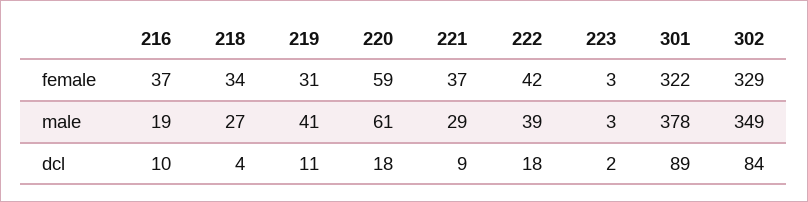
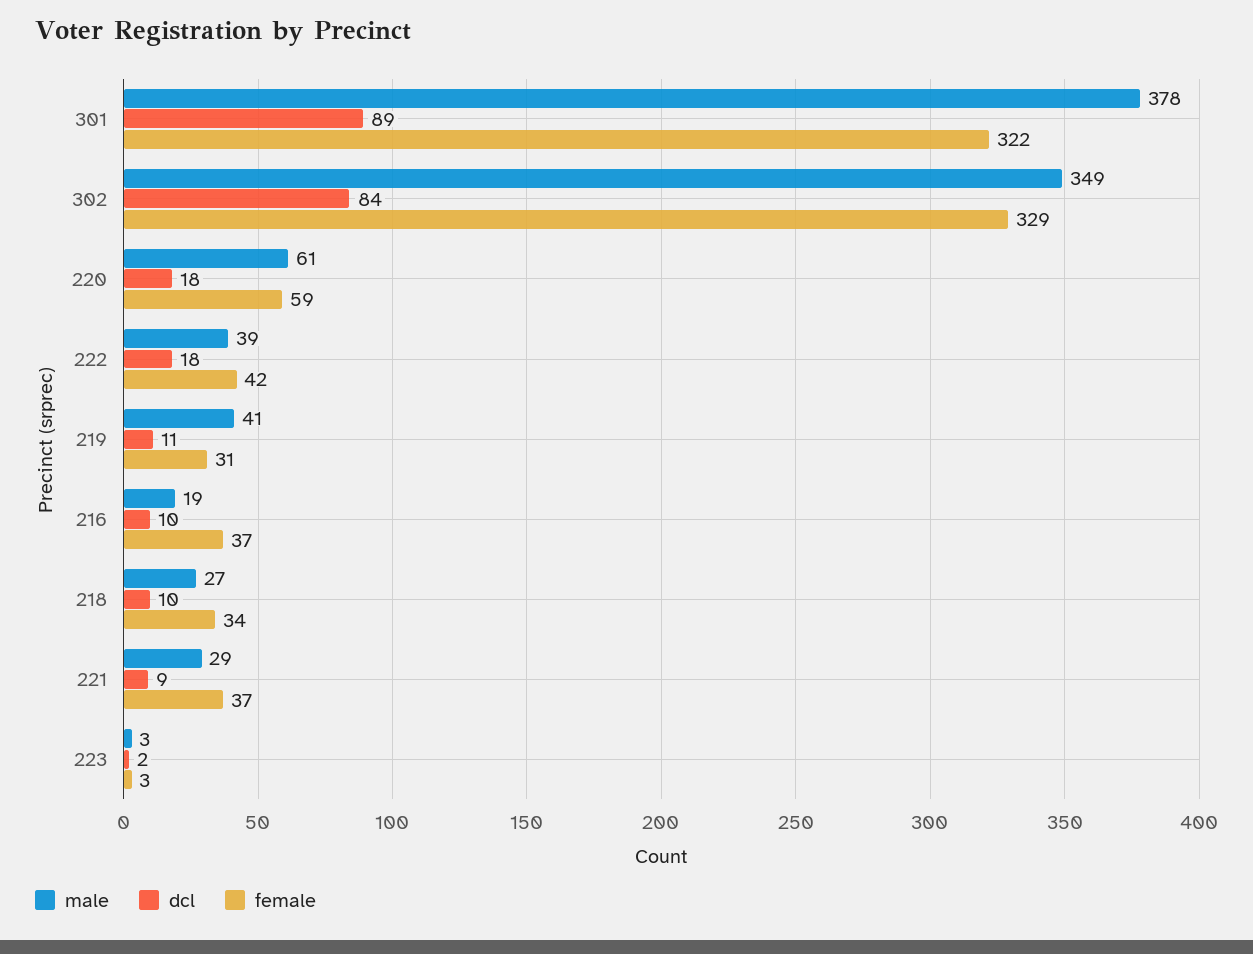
  {
    "female": {
      "216": 37,
      "218": 34,
      "219": 31,
      "220": 59,
      "221": 37,
      "222": 42,
      "223": 3,
      "301": 322,
      "302": 329
    },
    "male": {
      "216": 19,
      "218": 27,
      "219": 41,
      "220": 61,
      "221": 29,
      "222": 39,
      "223": 3,
      "301": 378,
      "302": 349
    },
    "dcl": {
      "216": 10,
-     "218": 4,
+     "218": 10,
      "219": 11,
      "220": 18,
      "221": 9,
      "222": 18,
      "223": 2,
      "301": 89,
      "302": 84
    }
  }

